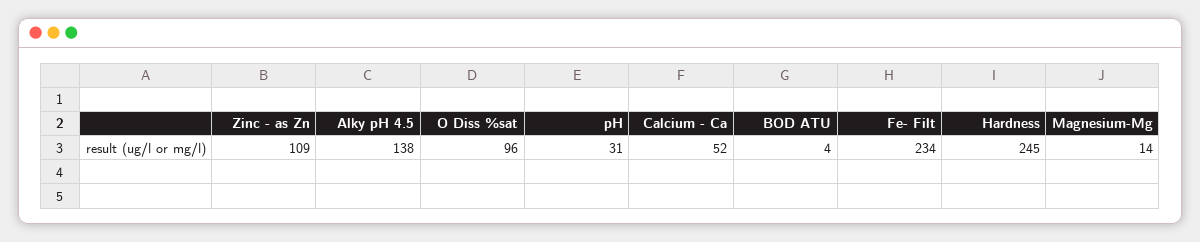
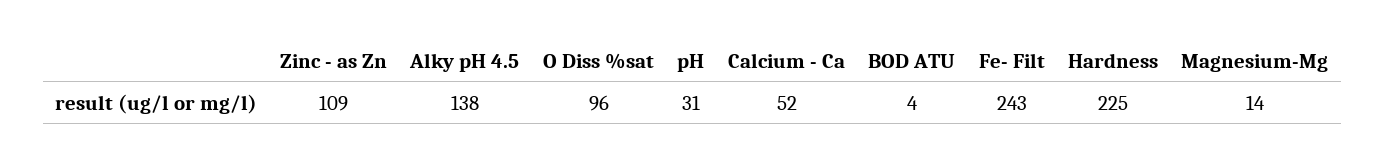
  {
    "Zinc - as Zn": 109,
    "Alky pH 4.5": 138,
    "O Diss %sat": 96,
    "pH": 31,
    "Calcium - Ca": 52,
    "BOD ATU": 4,
-   "Fe- Filt": 234,
+   "Fe- Filt": 243,
-   "Hardness": 245,
+   "Hardness": 225,
    "Magnesium-Mg": 14
  }

